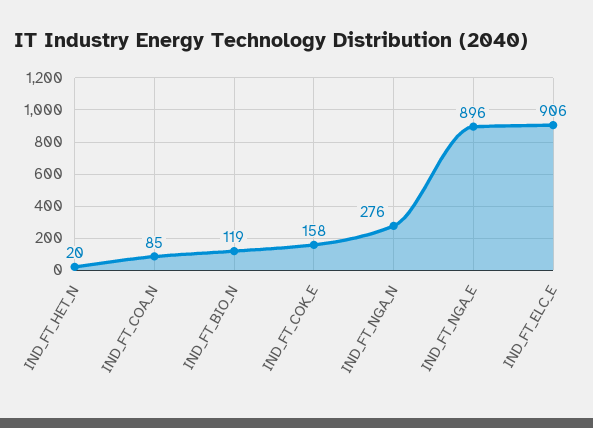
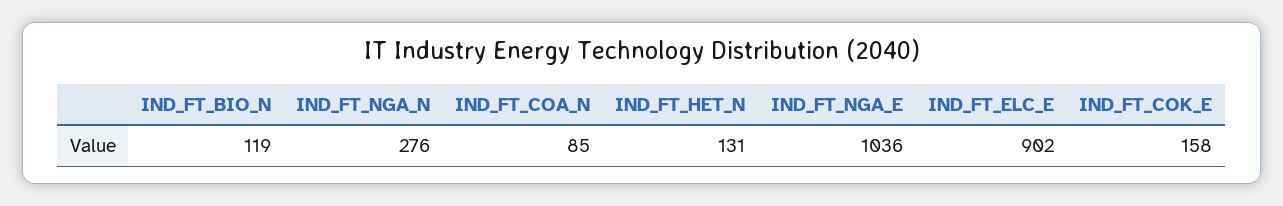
  {
-   "IND_FT_HET_N": 20,
+   "IND_FT_HET_N": 131,
    "IND_FT_COA_N": 85,
    "IND_FT_BIO_N": 119,
    "IND_FT_COK_E": 158,
    "IND_FT_NGA_N": 276,
-   "IND_FT_NGA_E": 896,
+   "IND_FT_NGA_E": 1036,
-   "IND_FT_ELC_E": 906
+   "IND_FT_ELC_E": 902
  }

